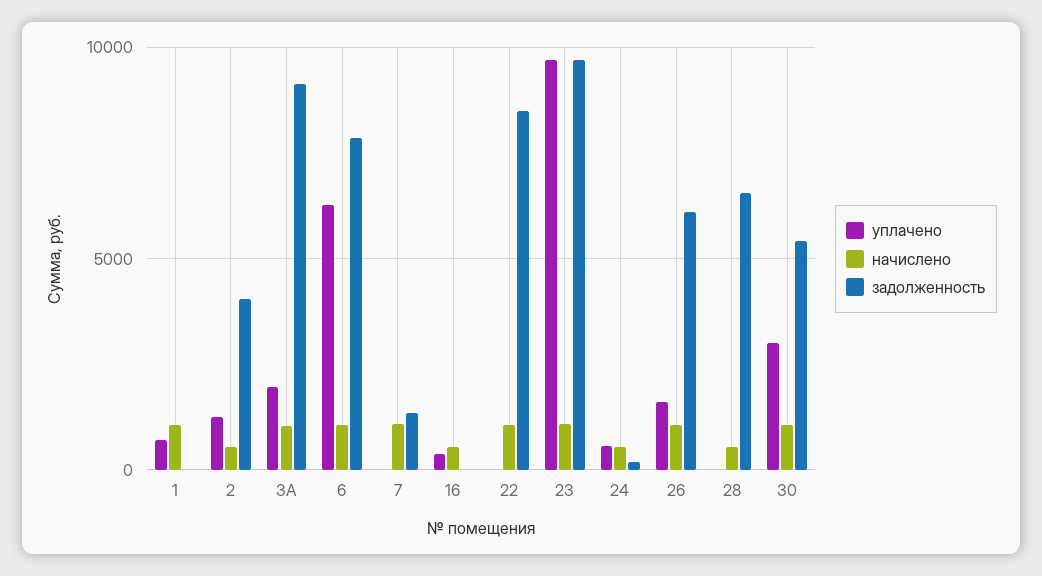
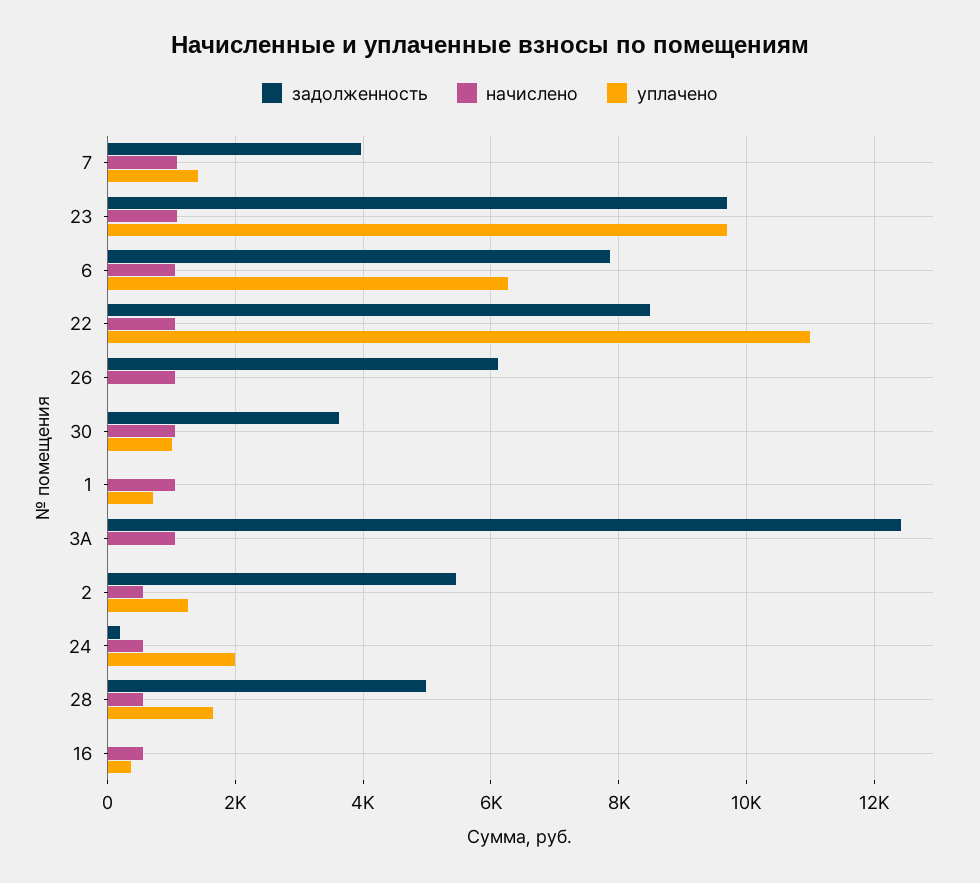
  {
    "уплачено": {
      "1": 800,
      "2": 1200,
-     "3А": 2000,
+     "3А": 0,
      "6": 6200,
-     "7": 0,
+     "7": 1400,
      "16": 400,
-     "22": 0,
+     "22": 11000,
      "23": 9600,
-     "24": 500,
+     "24": 2000,
-     "26": 1500,
+     "26": 0,
-     "28": 0,
+     "28": 1600,
-     "30": 3000
+     "30": 1000
    },
    "начислено": {
      "1": 1000,
      "2": 600,
      "3А": 1000,
      "6": 1000,
      "7": 1000,
      "16": 600,
      "22": 1000,
      "23": 1000,
      "24": 600,
      "26": 1000,
      "28": 600,
      "30": 1000
    },
    "задолженность": {
      "1": 0,
-     "2": 4000,
+     "2": 5400,
-     "3А": 9000,
+     "3А": 12400,
      "6": 7800,
-     "7": 1500,
+     "7": 4000,
      "16": 0,
      "22": 8400,
      "23": 9600,
      "24": 200,
      "26": 6200,
-     "28": 6500,
+     "28": 5000,
-     "30": 5500
+     "30": 3600
    }
  }

